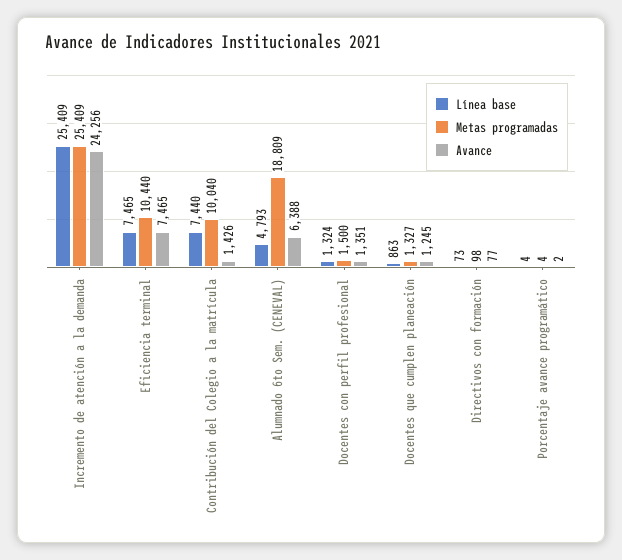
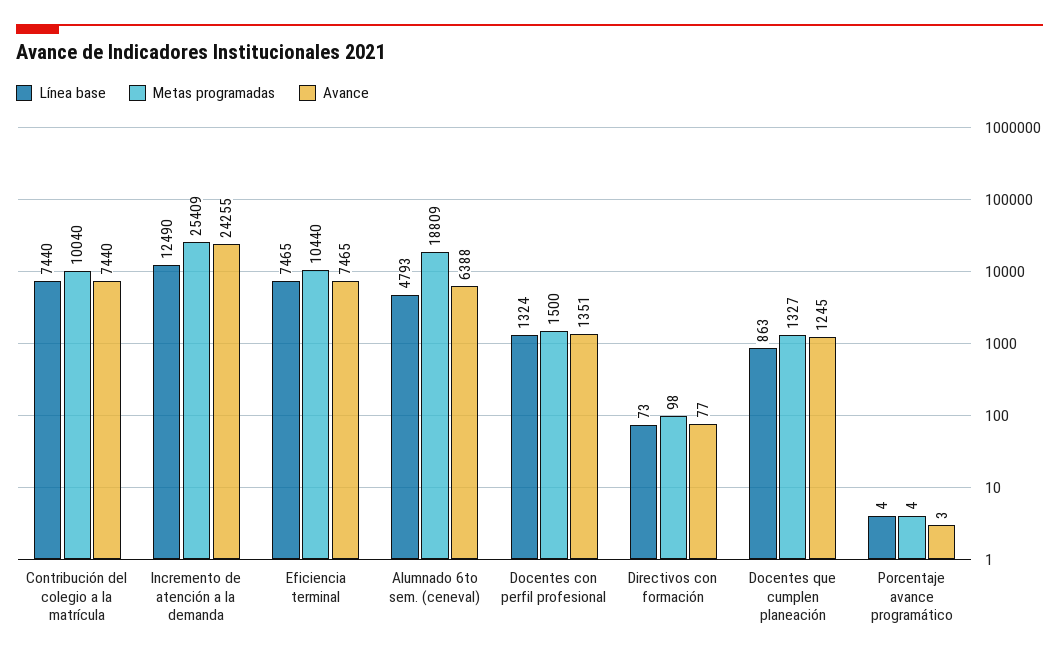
  {
    "Línea base": {
-     "Incremento de atención a la demanda": 25409,
+     "Incremento de atención a la demanda": 12490,
      "Eficiencia terminal": 7465,
      "Contribución del Colegio a la matrícula": 7440,
      "Alumnado 6to Sem. (CENEVAL)": 4793,
      "Docentes con perfil profesional": 1324,
      "Docentes que cumplen planeación": 863,
      "Directivos con formación": 73,
      "Porcentaje avance programático": 4
    },
    "Metas programadas": {
      "Incremento de atención a la demanda": 25409,
      "Eficiencia terminal": 10440,
      "Contribución del Colegio a la matrícula": 10040,
      "Alumnado 6to Sem. (CENEVAL)": 18809,
      "Docentes con perfil profesional": 1500,
      "Docentes que cumplen planeación": 1327,
      "Directivos con formación": 98,
      "Porcentaje avance programático": 4
    },
    "Avance": {
-     "Incremento de atención a la demanda": 24256,
+     "Incremento de atención a la demanda": 24255,
      "Eficiencia terminal": 7465,
-     "Contribución del Colegio a la matrícula": 1426,
+     "Contribución del Colegio a la matrícula": 7440,
      "Alumnado 6to Sem. (CENEVAL)": 6388,
      "Docentes con perfil profesional": 1351,
      "Docentes que cumplen planeación": 1245,
      "Directivos con formación": 77,
-     "Porcentaje avance programático": 2
+     "Porcentaje avance programático": 3
    }
  }

